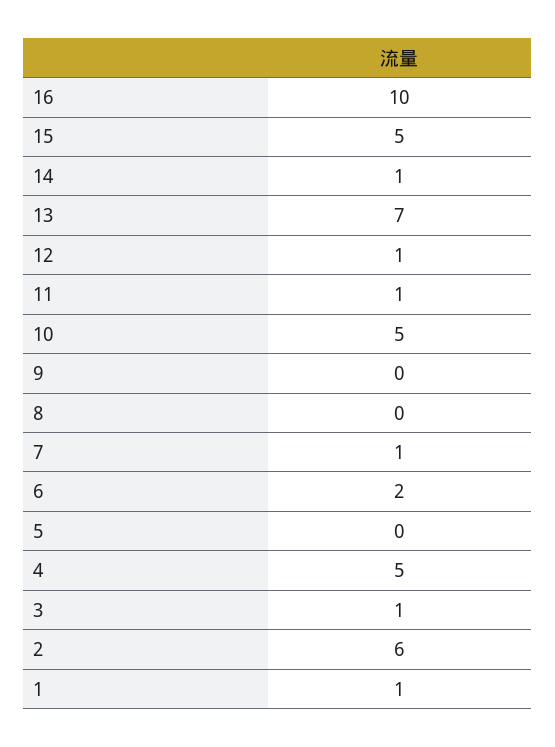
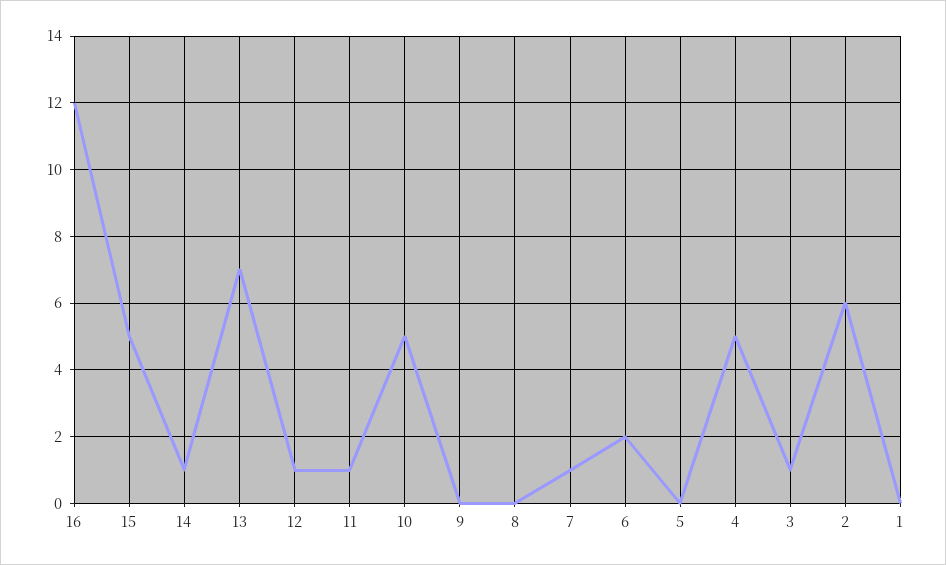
  {
-   "16": 10,
+   "16": 12,
    "15": 5,
    "14": 1,
    "13": 7,
    "12": 1,
    "11": 1,
    "10": 5,
    "9": 0,
    "8": 0,
    "7": 1,
    "6": 2,
    "5": 0,
    "4": 5,
    "3": 1,
    "2": 6,
-   "1": 1
+   "1": 0
  }

